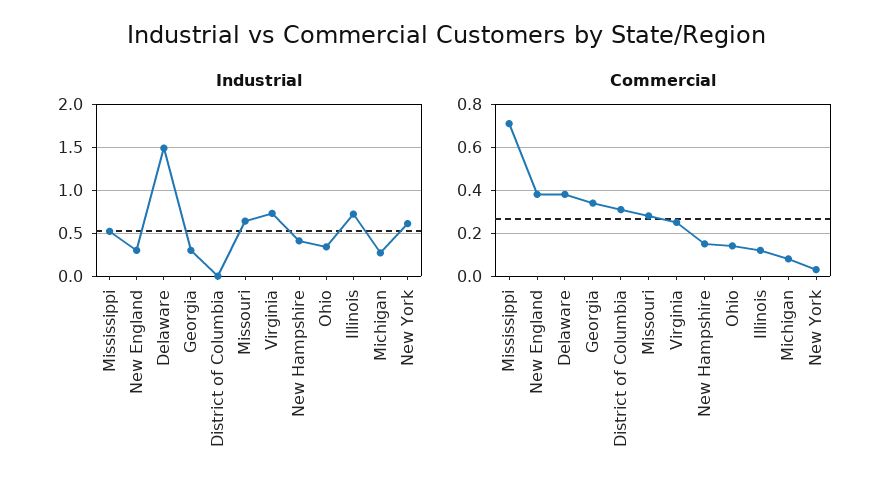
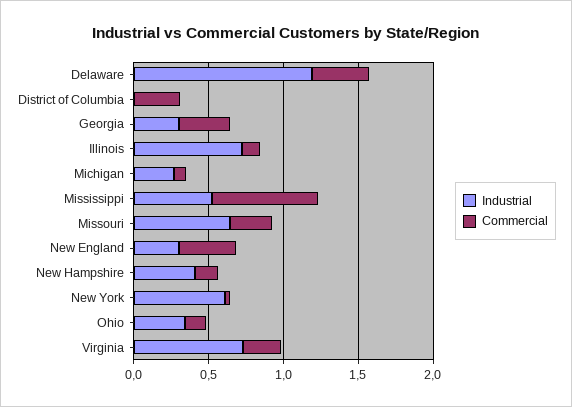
  {
    "Industrial": {
      "Mississippi": 0.5,
      "New England": 0.3,
-     "Delaware": 1.5,
+     "Delaware": 1.2,
      "Georgia": 0.3,
      "District of Columbia": 0,
      "Missouri": 0.6,
      "Virginia": 0.7,
      "New Hampshire": 0.4,
      "Ohio": 0.3,
      "Illinois": 0.7,
      "Michigan": 0.3,
      "New York": 0.6
    },
    "Commercial": {
      "Mississippi": 0.7,
      "New England": 0.4,
      "Delaware": 0.4,
      "Georgia": 0.35,
      "District of Columbia": 0.3,
      "Missouri": 0.3,
      "Virginia": 0.25,
      "New Hampshire": 0.15,
      "Ohio": 0.15,
      "Illinois": 0.1,
      "Michigan": 0.1,
      "New York": 0.05
    }
  }

